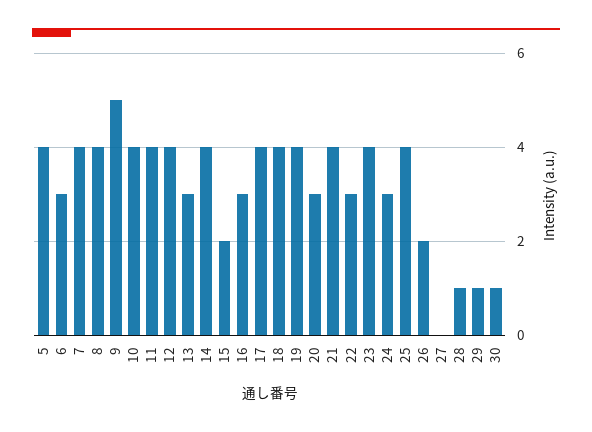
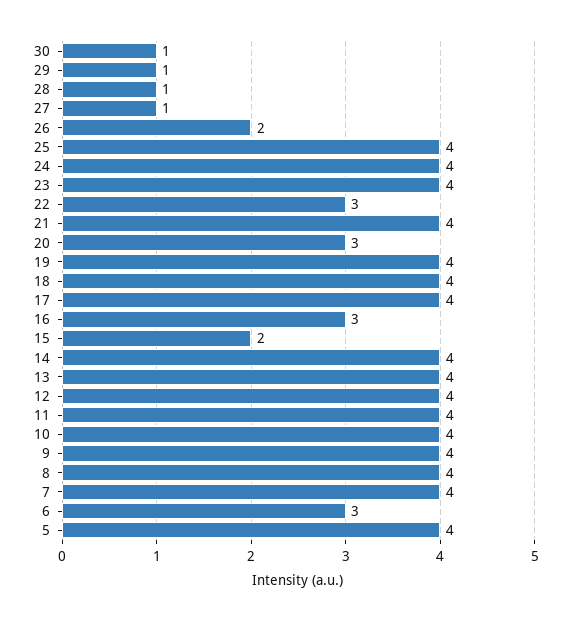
  {
    "5": 4,
    "6": 3,
    "7": 4,
    "8": 4,
-   "9": 5,
+   "9": 4,
    "10": 4,
    "11": 4,
    "12": 4,
-   "13": 3,
+   "13": 4,
    "14": 4,
    "15": 2,
    "16": 3,
    "17": 4,
    "18": 4,
    "19": 4,
    "20": 3,
    "21": 4,
    "22": 3,
    "23": 4,
-   "24": 3,
+   "24": 4,
    "25": 4,
    "26": 2,
-   "27": 0,
+   "27": 1,
    "28": 1,
    "29": 1,
    "30": 1
  }

